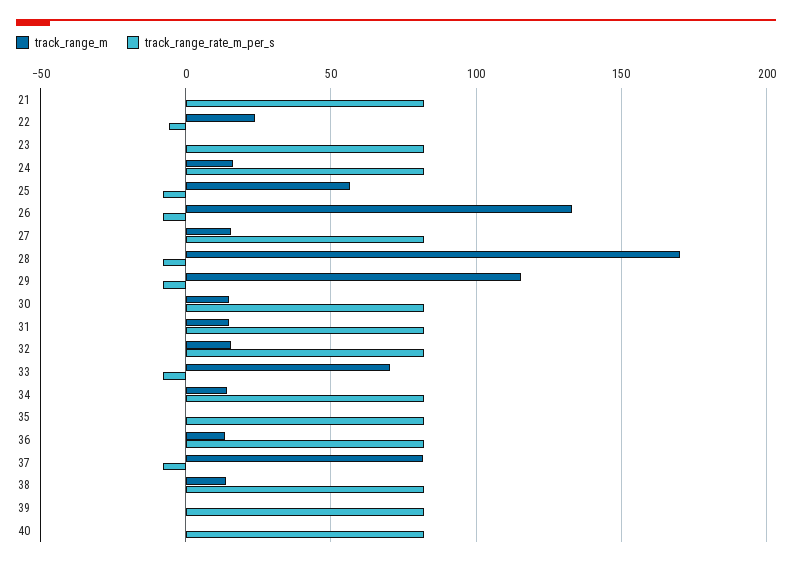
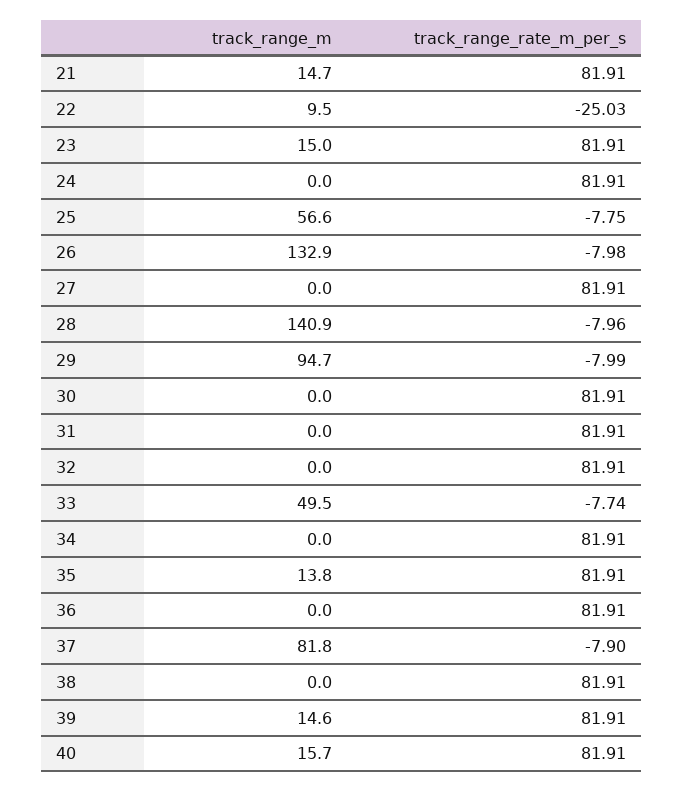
  {
    "track_range_m": {
-     "21": 0,
+     "21": 14.7,
-     "22": 25,
+     "22": 9.5,
-     "23": 0,
+     "23": 15,
-     "24": 15,
+     "24": 0,
      "25": 56.6,
      "26": 132.9,
-     "27": 15,
+     "27": 0,
-     "28": 170,
+     "28": 140.9,
-     "29": 115,
+     "29": 94.7,
-     "30": 15,
+     "30": 0,
-     "31": 15,
+     "31": 0,
-     "32": 15,
+     "32": 0,
-     "33": 70,
+     "33": 49.5,
-     "34": 15,
+     "34": 0,
-     "35": 0,
+     "35": 13.8,
-     "36": 15,
+     "36": 0,
      "37": 81.8,
-     "38": 15,
+     "38": 0,
-     "39": 0,
+     "39": 14.6,
-     "40": 0
+     "40": 15.7
    },
    "track_range_rate_m_per_s": {
      "21": 81.91,
-     "22": -5,
+     "22": -25.03,
      "23": 81.91,
      "24": 81.91,
      "25": -7.75,
      "26": -7.98,
      "27": 81.91,
      "28": -7.96,
      "29": -7.99,
      "30": 81.91,
      "31": 81.91,
      "32": 81.91,
      "33": -7.74,
      "34": 81.91,
      "35": 81.91,
      "36": 81.91,
      "37": -7.9,
      "38": 81.91,
      "39": 81.91,
      "40": 81.91
    }
  }

